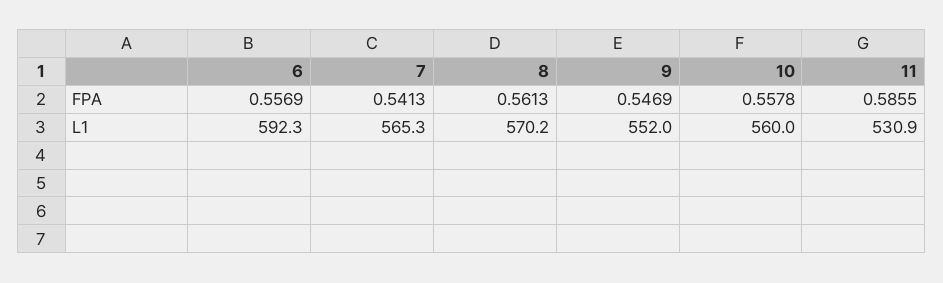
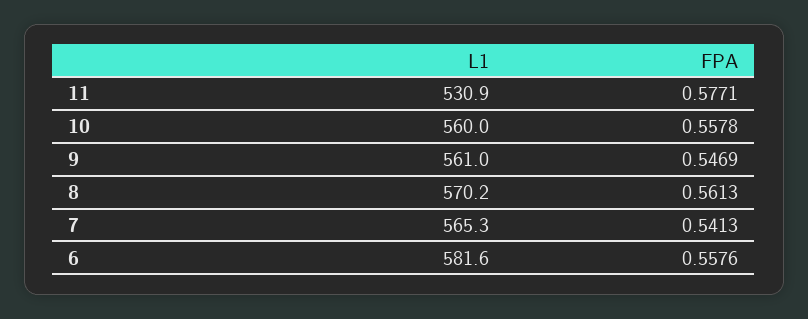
  {
    "6": {
-     "FPA": 0.5569,
+     "FPA": 0.5576,
-     "L1": 592.3
+     "L1": 581.6
    },
    "7": {
      "FPA": 0.5413,
      "L1": 565.3
    },
    "8": {
      "FPA": 0.5613,
      "L1": 570.2
    },
    "9": {
      "FPA": 0.5469,
-     "L1": 552
+     "L1": 561
    },
    "10": {
      "FPA": 0.5578,
      "L1": 560
    },
    "11": {
-     "FPA": 0.5855,
+     "FPA": 0.5771,
      "L1": 530.9
    }
  }

